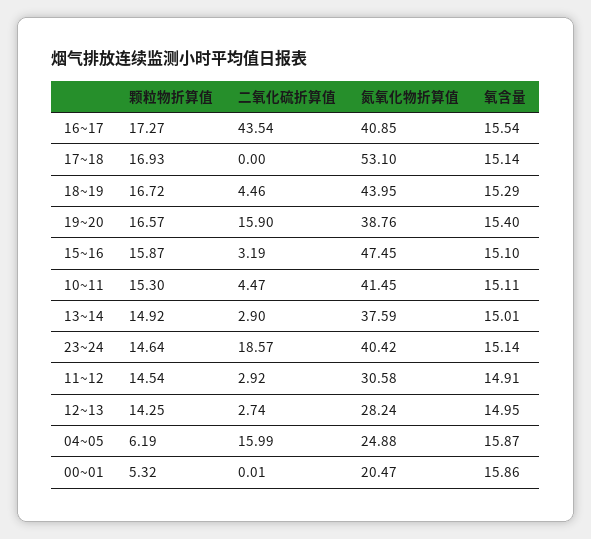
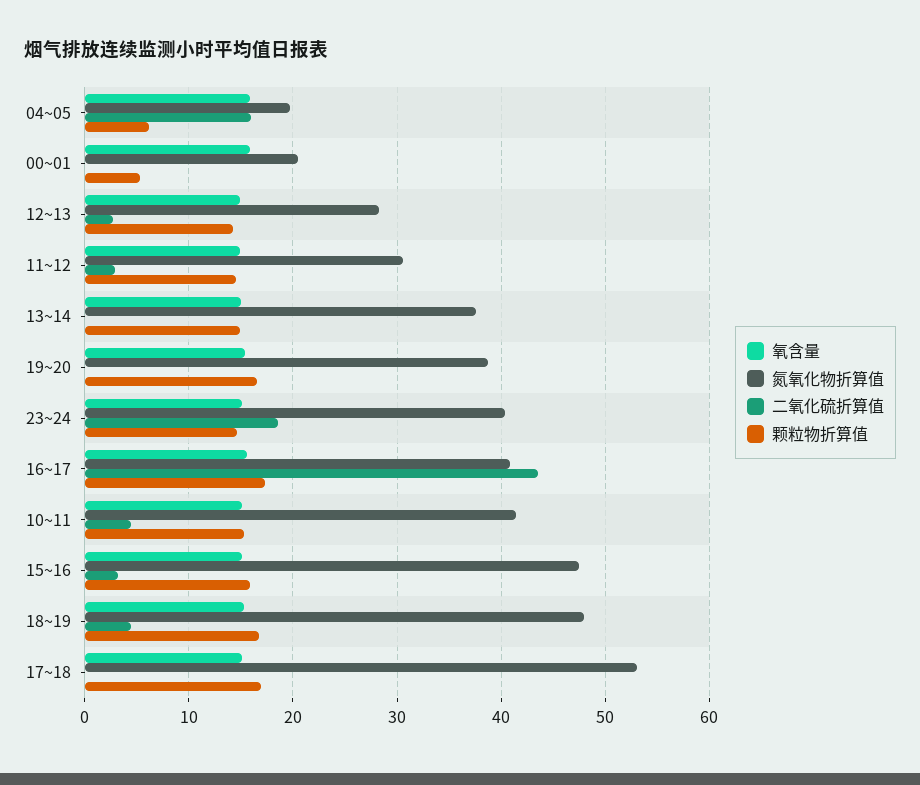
  {
    "颗粒物折算值": {
      "16~17": 17.27,
      "17~18": 16.93,
      "18~19": 16.72,
      "19~20": 16.57,
      "15~16": 15.87,
      "10~11": 15.3,
      "13~14": 14.92,
      "23~24": 14.64,
      "11~12": 14.54,
      "12~13": 14.25,
      "04~05": 6.19,
      "00~01": 5.32
    },
    "二氧化硫折算值": {
      "16~17": 43.54,
      "17~18": 0,
      "18~19": 4.46,
-     "19~20": 15.9,
+     "19~20": 0,
      "15~16": 3.19,
      "10~11": 4.47,
-     "13~14": 2.9,
+     "13~14": 0,
      "23~24": 18.57,
      "11~12": 2.92,
      "12~13": 2.74,
      "04~05": 15.99,
      "00~01": 0.01
    },
    "氮氧化物折算值": {
      "16~17": 40.85,
      "17~18": 53.1,
-     "18~19": 43.95,
+     "18~19": 48,
      "19~20": 38.76,
      "15~16": 47.45,
      "10~11": 41.45,
      "13~14": 37.59,
      "23~24": 40.42,
      "11~12": 30.58,
      "12~13": 28.24,
-     "04~05": 24.88,
+     "04~05": 20,
      "00~01": 20.47
    },
    "氧含量": {
      "16~17": 15.54,
      "17~18": 15.14,
      "18~19": 15.29,
      "19~20": 15.4,
      "15~16": 15.1,
      "10~11": 15.11,
      "13~14": 15.01,
      "23~24": 15.14,
      "11~12": 14.91,
      "12~13": 14.95,
      "04~05": 15.87,
      "00~01": 15.86
    }
  }

